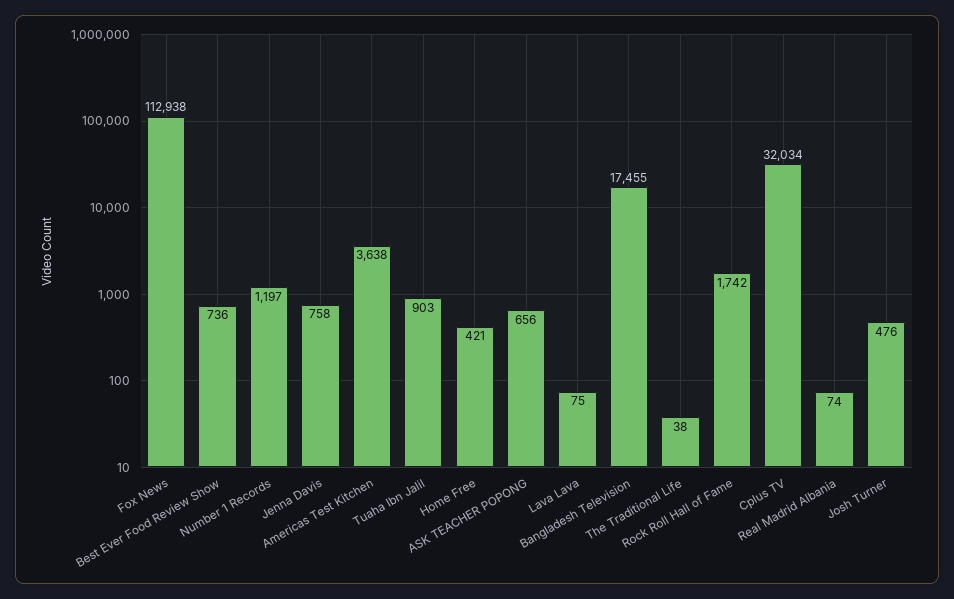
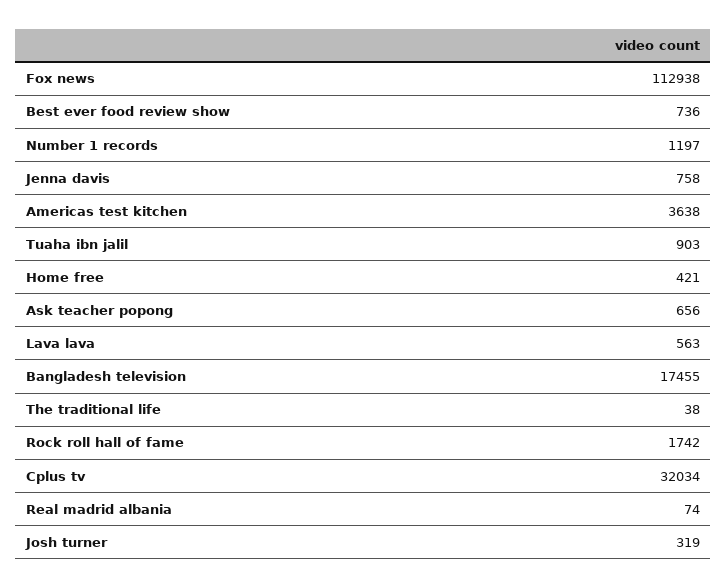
  {
    "Fox News": 112938,
    "Best Ever Food Review Show": 736,
    "Number 1 Records": 1197,
    "Jenna Davis": 758,
    "Americas Test Kitchen": 3638,
    "Tuaha Ibn Jalil": 903,
    "Home Free": 421,
    "ASK TEACHER POPONG": 656,
-   "Lava Lava": 75,
+   "Lava Lava": 563,
    "Bangladesh Television": 17455,
    "The Traditional Life": 38,
    "Rock Roll Hall of Fame": 1742,
    "Cplus TV": 32034,
    "Real Madrid Albania": 74,
-   "Josh Turner": 476
+   "Josh Turner": 319
  }

